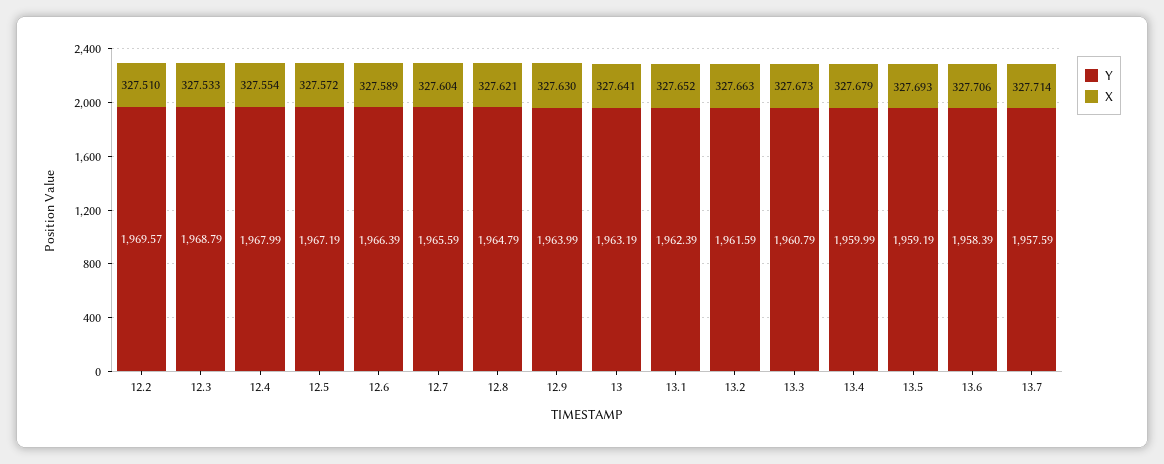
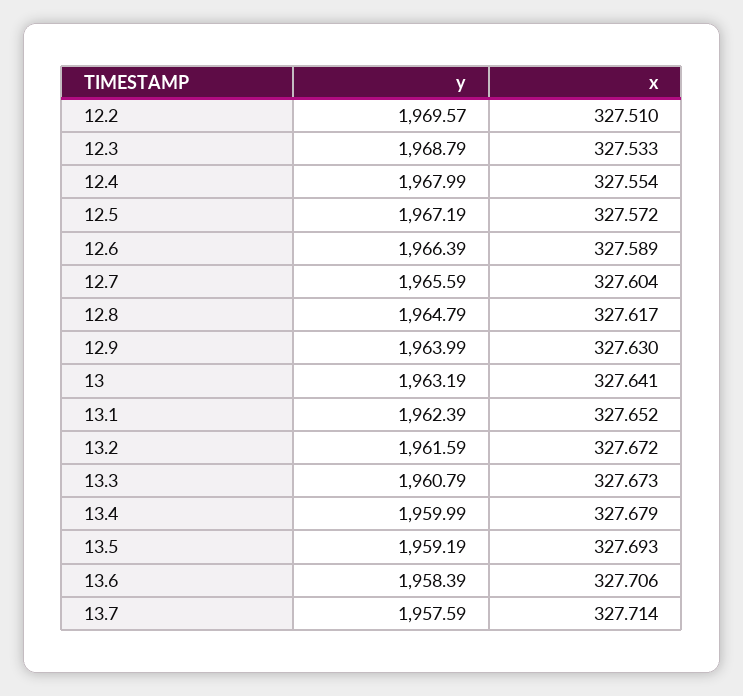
  {
    "Y": {
      "12.2": 1969.57,
      "12.3": 1968.79,
      "12.4": 1967.99,
      "12.5": 1967.19,
      "12.6": 1966.39,
      "12.7": 1965.59,
      "12.8": 1964.79,
      "12.9": 1963.99,
      "13": 1963.19,
      "13.1": 1962.39,
      "13.2": 1961.59,
      "13.3": 1960.79,
      "13.4": 1959.99,
      "13.5": 1959.19,
      "13.6": 1958.39,
      "13.7": 1957.59
    },
    "X": {
      "12.2": 327.51,
      "12.3": 327.533,
      "12.4": 327.554,
      "12.5": 327.572,
      "12.6": 327.589,
      "12.7": 327.604,
-     "12.8": 327.621,
+     "12.8": 327.617,
      "12.9": 327.63,
      "13": 327.641,
      "13.1": 327.652,
-     "13.2": 327.663,
+     "13.2": 327.672,
      "13.3": 327.673,
      "13.4": 327.679,
      "13.5": 327.693,
      "13.6": 327.706,
      "13.7": 327.714
    }
  }

